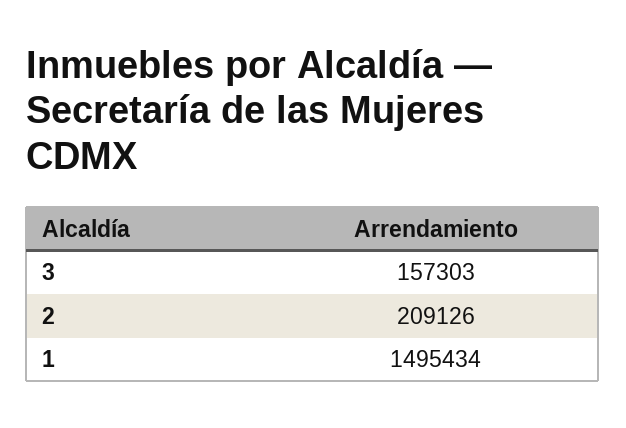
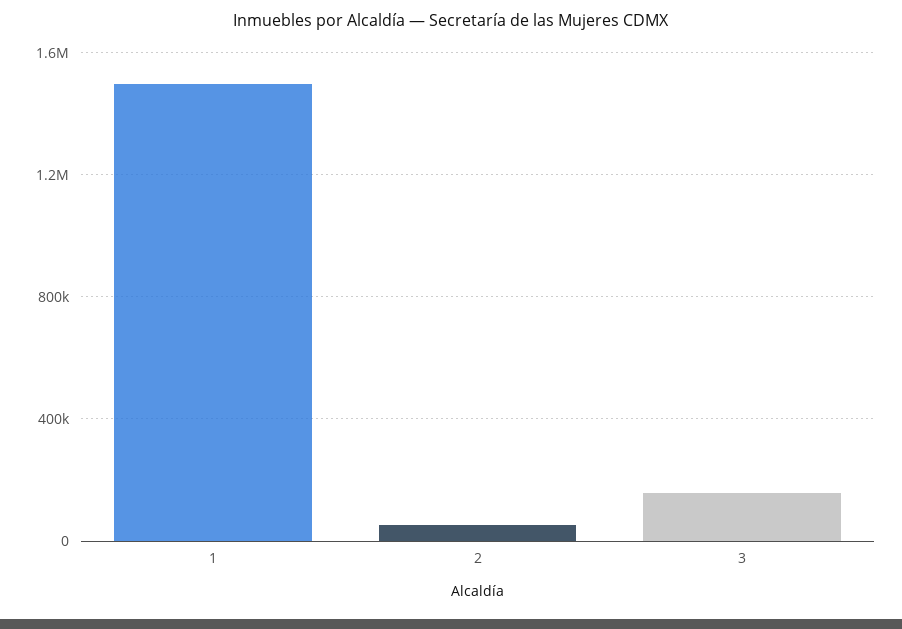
  {
    "3": 157303,
-   "2": 209126,
+   "2": 50000,
    "1": 1495434
  }

